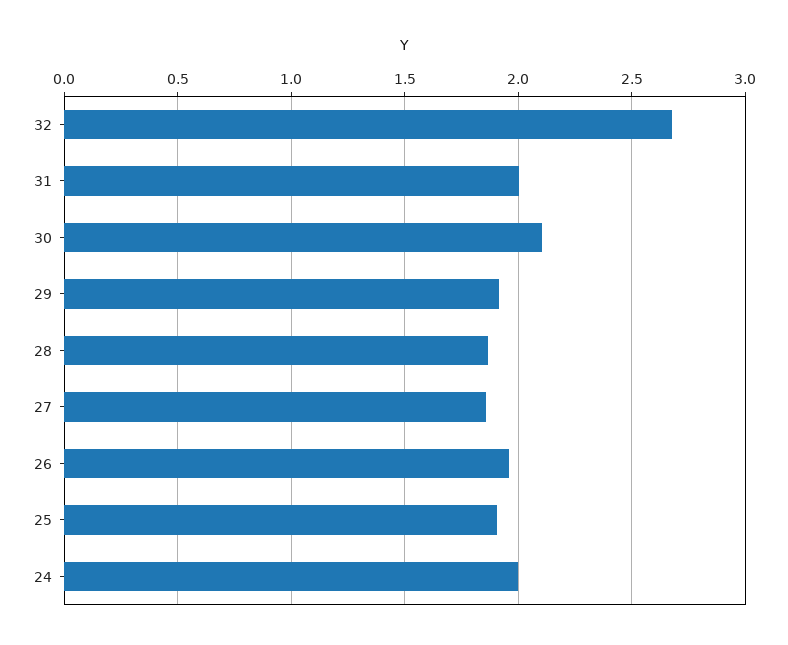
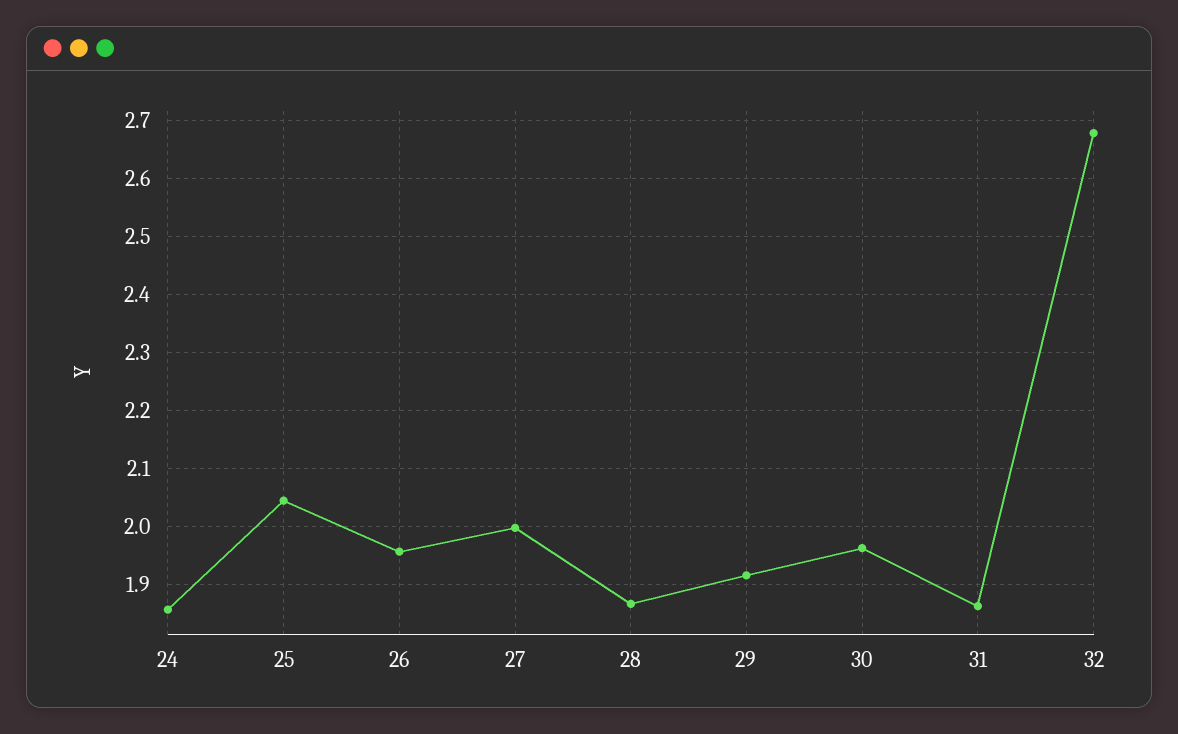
  {
    "32": 2.68,
-   "31": 2,
+   "31": 1.86,
-   "30": 2.1,
+   "30": 1.96,
    "29": 1.92,
    "28": 1.86,
-   "27": 1.85,
+   "27": 2,
    "26": 1.96,
-   "25": 1.9,
+   "25": 2.04,
-   "24": 2
+   "24": 1.86
  }

